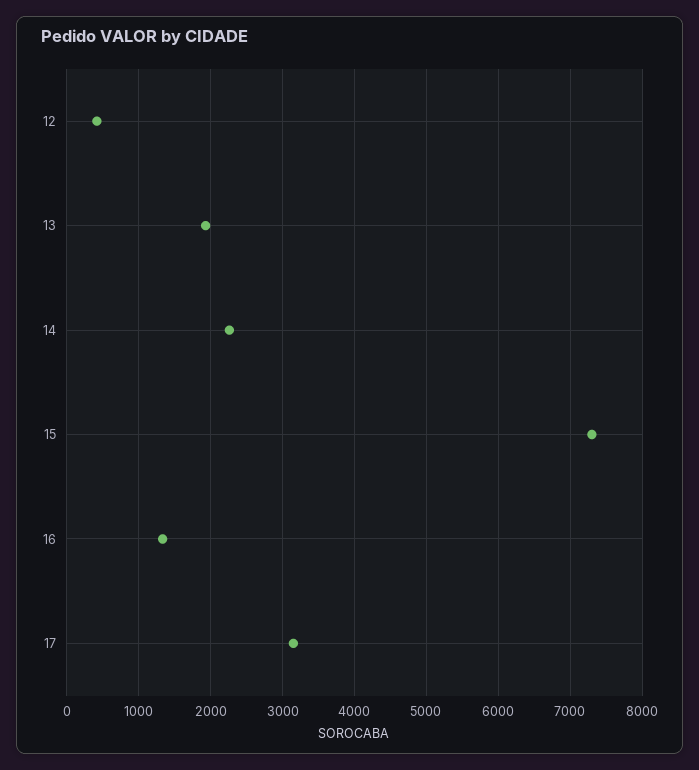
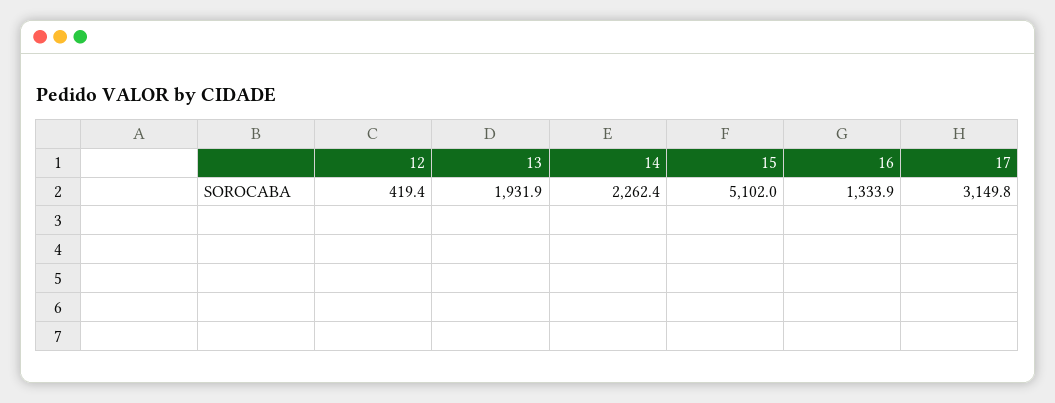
  {
    "12": 419.4,
    "13": 1931.9,
    "14": 2262.4,
-   "15": 7300,
+   "15": 5102,
    "16": 1333.9,
    "17": 3149.8
  }

